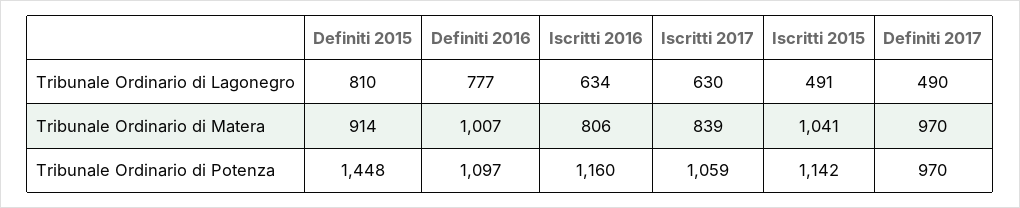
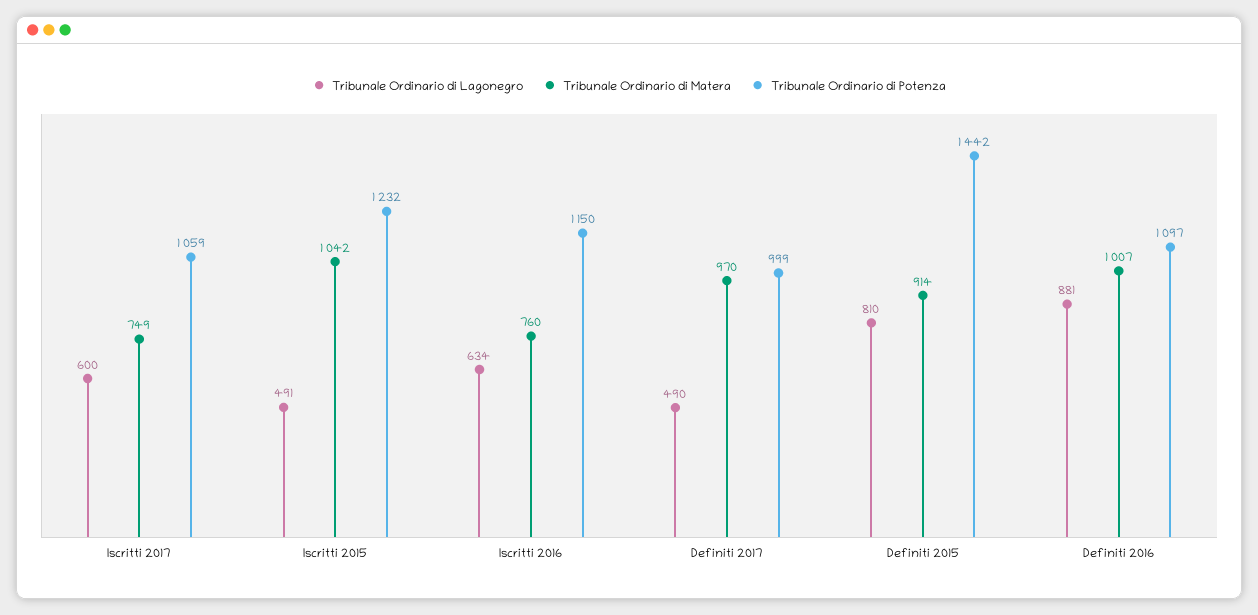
  {
    "Tribunale Ordinario di Lagonegro": {
      "Definiti 2015": 810,
-     "Definiti 2016": 777,
+     "Definiti 2016": 881,
      "Iscritti 2016": 634,
-     "Iscritti 2017": 630,
+     "Iscritti 2017": 600,
      "Iscritti 2015": 491,
      "Definiti 2017": 490
    },
    "Tribunale Ordinario di Matera": {
      "Definiti 2015": 914,
      "Definiti 2016": 1007,
-     "Iscritti 2016": 806,
+     "Iscritti 2016": 760,
-     "Iscritti 2017": 839,
+     "Iscritti 2017": 749,
-     "Iscritti 2015": 1041,
+     "Iscritti 2015": 1042,
      "Definiti 2017": 970
    },
    "Tribunale Ordinario di Potenza": {
-     "Definiti 2015": 1448,
+     "Definiti 2015": 1442,
      "Definiti 2016": 1097,
-     "Iscritti 2016": 1160,
+     "Iscritti 2016": 1150,
      "Iscritti 2017": 1059,
-     "Iscritti 2015": 1142,
+     "Iscritti 2015": 1232,
-     "Definiti 2017": 970
+     "Definiti 2017": 999
    }
  }

